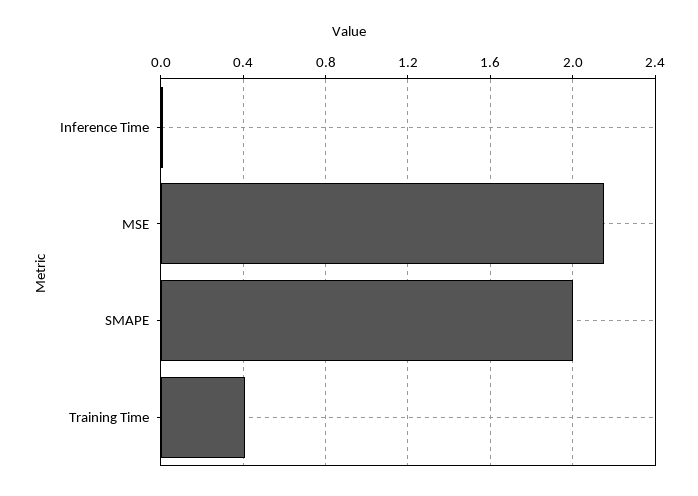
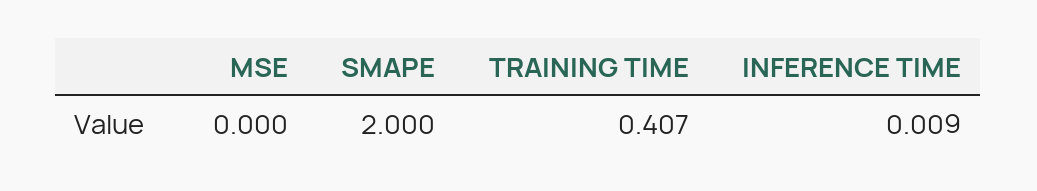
  {
    "Inference Time": 0.009,
-   "MSE": 2.15,
+   "MSE": 0,
    "SMAPE": 2,
    "Training Time": 0.407
  }

